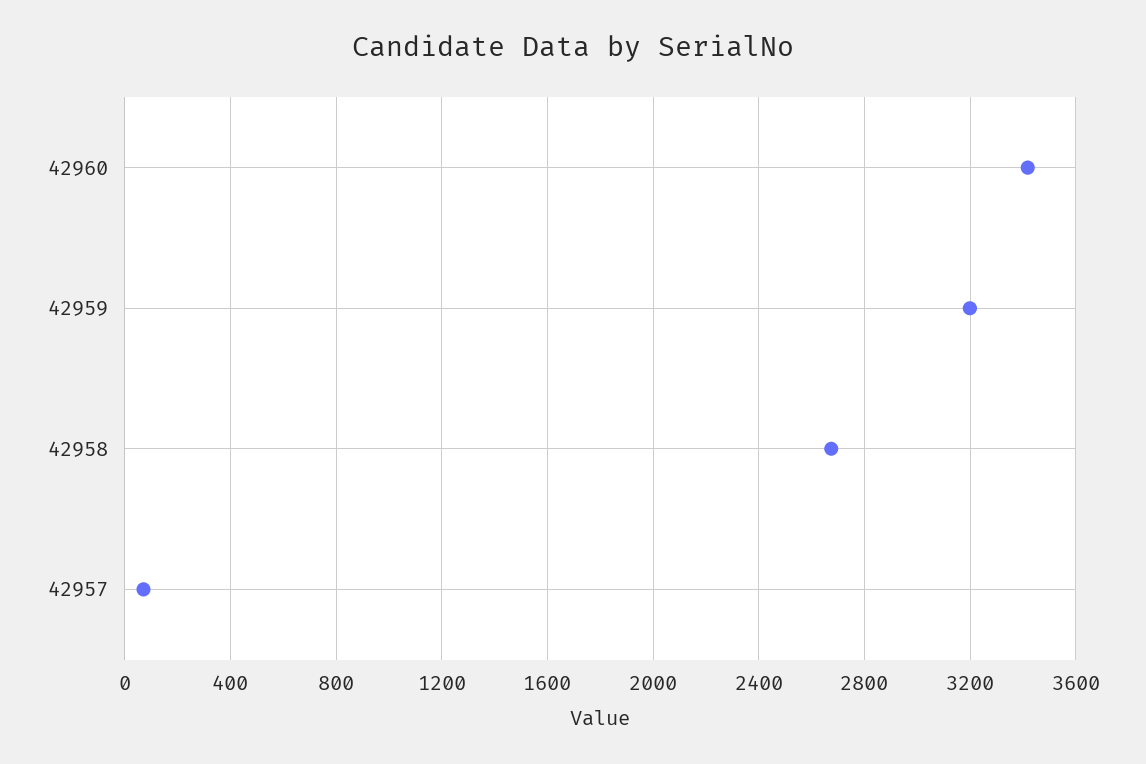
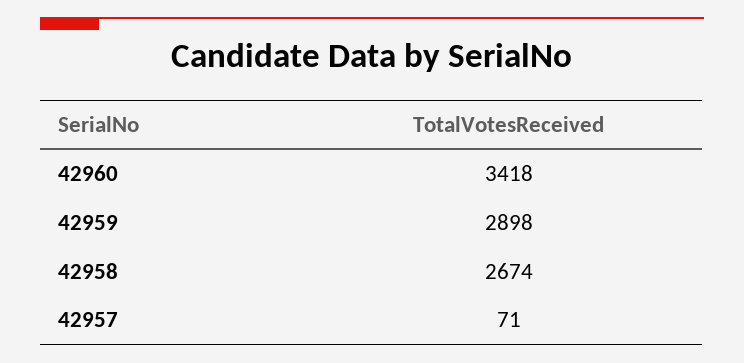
  {
    "42960": 3418,
-   "42959": 3200,
+   "42959": 2898,
    "42958": 2674,
    "42957": 71
  }

